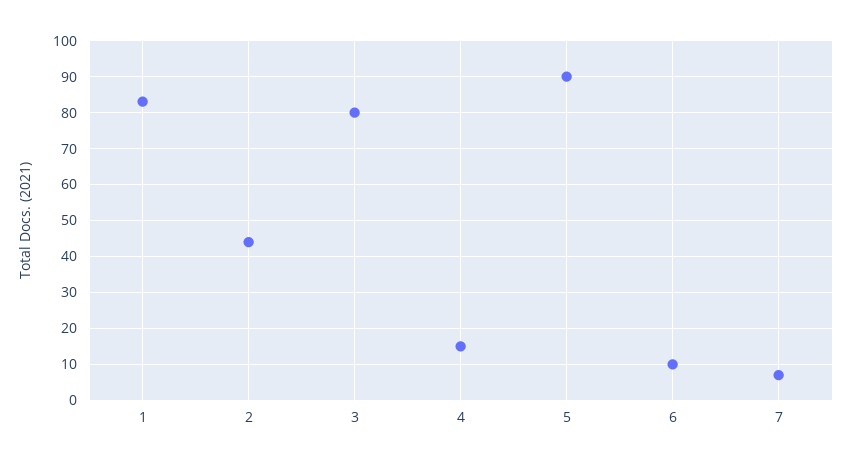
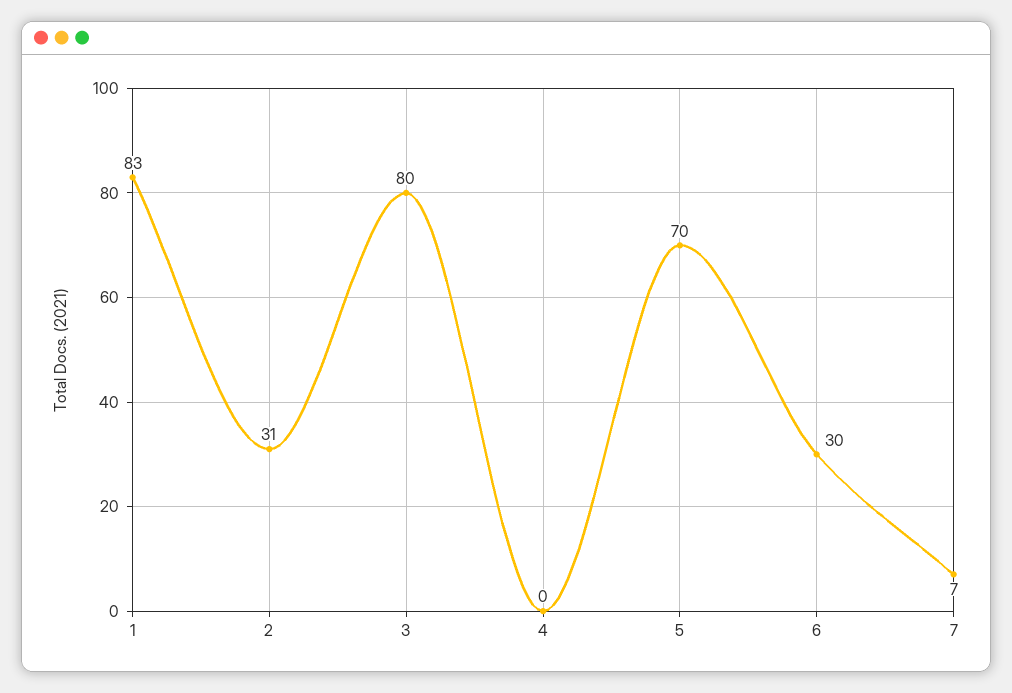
  {
    "1": 83,
-   "2": 45,
+   "2": 31,
    "3": 80,
-   "4": 15,
+   "4": 0,
-   "5": 90,
+   "5": 70,
-   "6": 10,
+   "6": 30,
    "7": 7
  }

